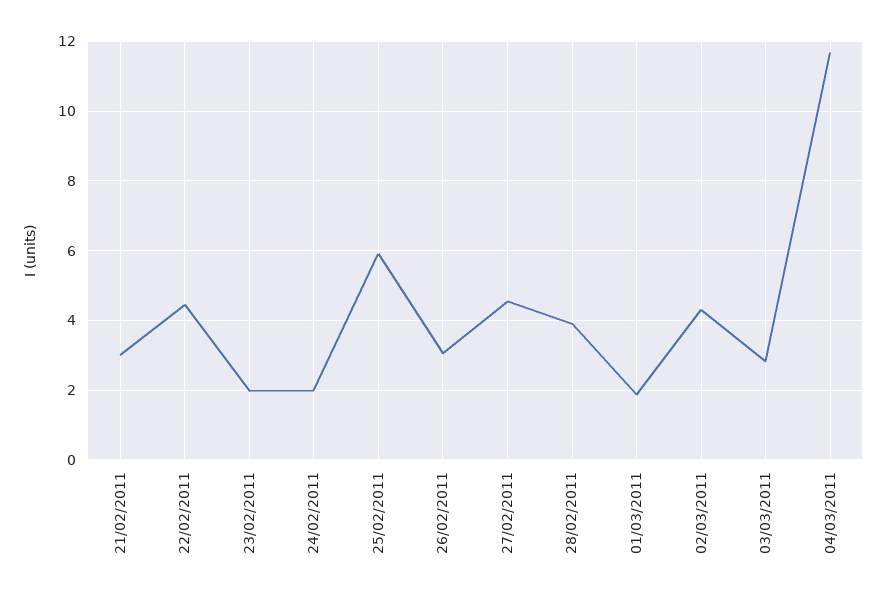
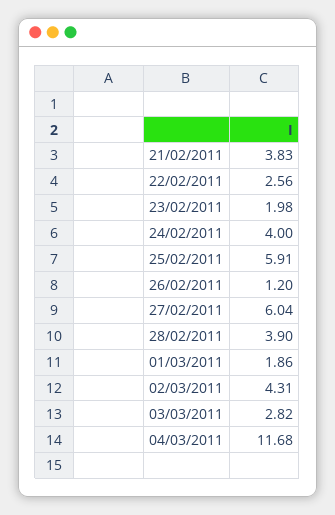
  {
-   "21/02/2011": 3,
+   "21/02/2011": 3.83,
-   "22/02/2011": 4.4,
+   "22/02/2011": 2.56,
    "23/02/2011": 1.98,
-   "24/02/2011": 2,
+   "24/02/2011": 4,
    "25/02/2011": 5.91,
-   "26/02/2011": 3,
+   "26/02/2011": 1.2,
-   "27/02/2011": 4.6,
+   "27/02/2011": 6.04,
    "28/02/2011": 3.9,
    "01/03/2011": 1.86,
    "02/03/2011": 4.31,
    "03/03/2011": 2.82,
    "04/03/2011": 11.68
  }

